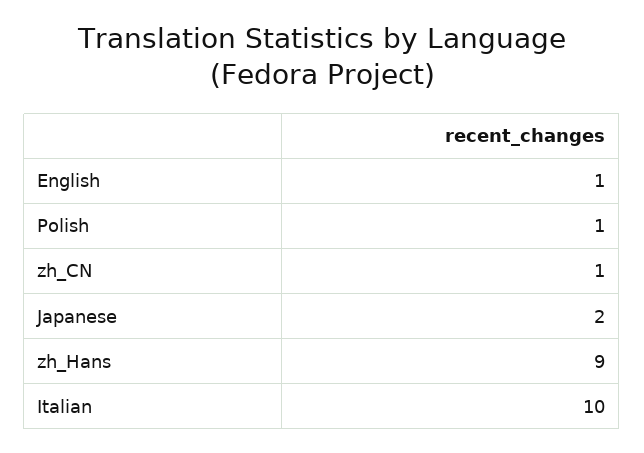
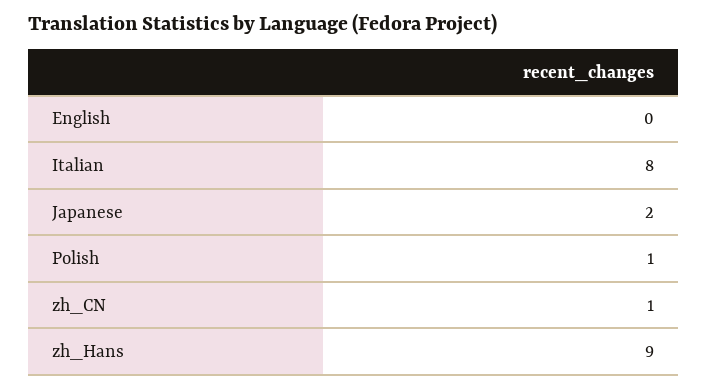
  {
-   "English": 1,
+   "English": 0,
    "Polish": 1,
    "zh_CN": 1,
    "Japanese": 2,
    "zh_Hans": 9,
-   "Italian": 10
+   "Italian": 8
  }

